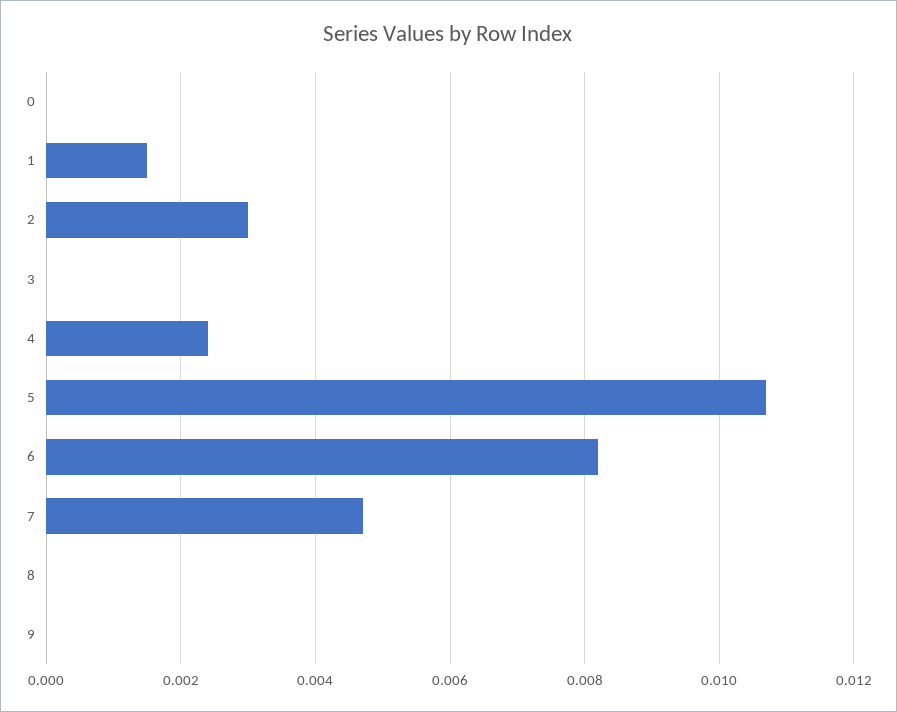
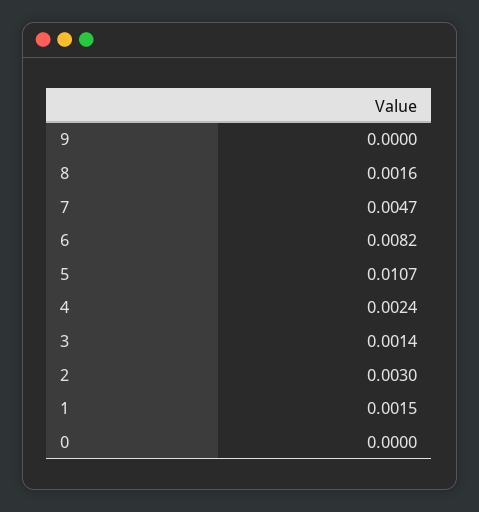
  {
    "0": 0,
    "1": 0.0015,
    "2": 0.003,
-   "3": 0,
+   "3": 0.0014,
    "4": 0.0024,
    "5": 0.0107,
    "6": 0.0082,
    "7": 0.0047,
-   "8": 0,
+   "8": 0.0016,
    "9": 0
  }

